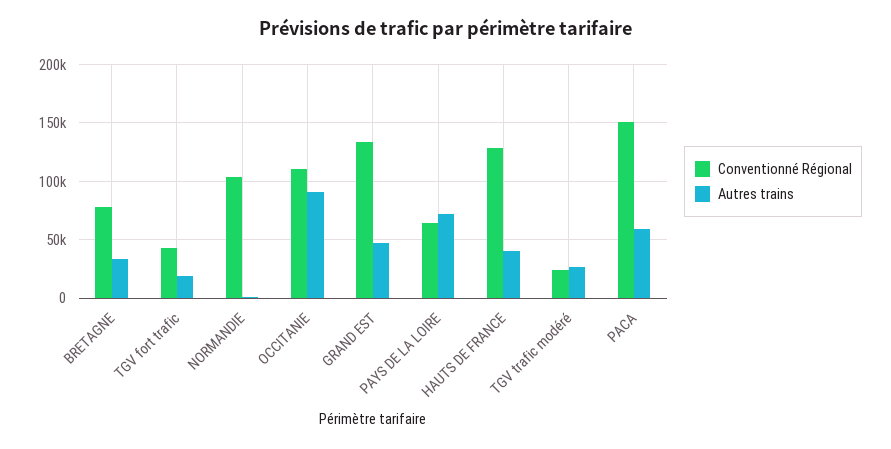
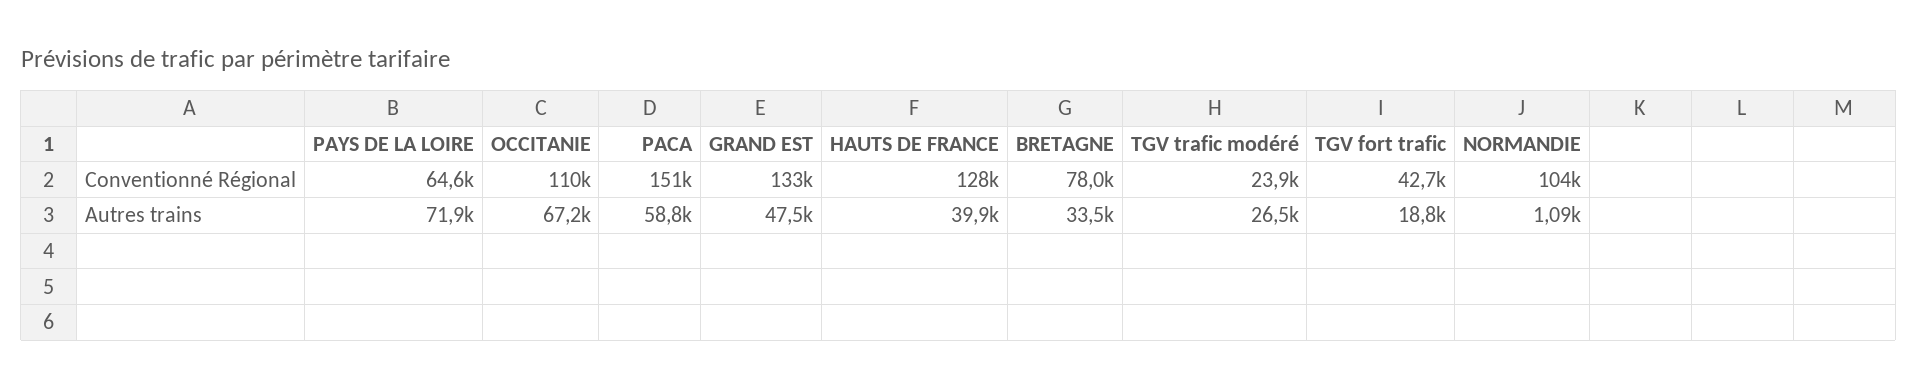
  {
    "Conventionné Régional": {
      "BRETAGNE": 78000,
      "TGV fort trafic": 42700,
      "NORMANDIE": 104000,
      "OCCITANIE": 110000,
      "GRAND EST": 133000,
      "PAYS DE LA LOIRE": 64600,
      "HAUTS DE FRANCE": 128000,
      "TGV trafic modéré": 23900,
      "PACA": 151000
    },
    "Autres trains": {
      "BRETAGNE": 33500,
      "TGV fort trafic": 18800,
      "NORMANDIE": 1090,
-     "OCCITANIE": 90000,
+     "OCCITANIE": 67200,
      "GRAND EST": 47500,
      "PAYS DE LA LOIRE": 71900,
      "HAUTS DE FRANCE": 39900,
      "TGV trafic modéré": 26500,
      "PACA": 58800
    }
  }

